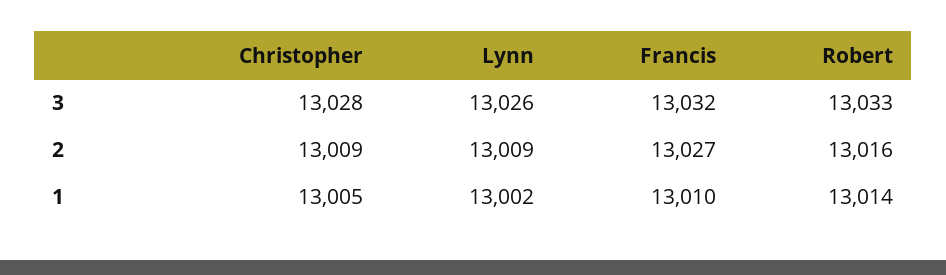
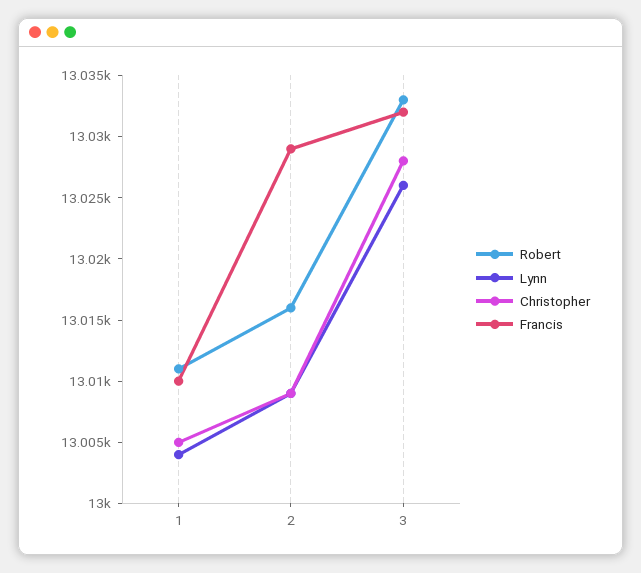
  {
    "Christopher": {
      "3": 13028,
      "2": 13009,
      "1": 13005
    },
    "Lynn": {
      "3": 13026,
      "2": 13009,
-     "1": 13002
+     "1": 13004
    },
    "Francis": {
      "3": 13032,
-     "2": 13027,
+     "2": 13029,
      "1": 13010
    },
    "Robert": {
      "3": 13033,
      "2": 13016,
-     "1": 13014
+     "1": 13011
    }
  }

